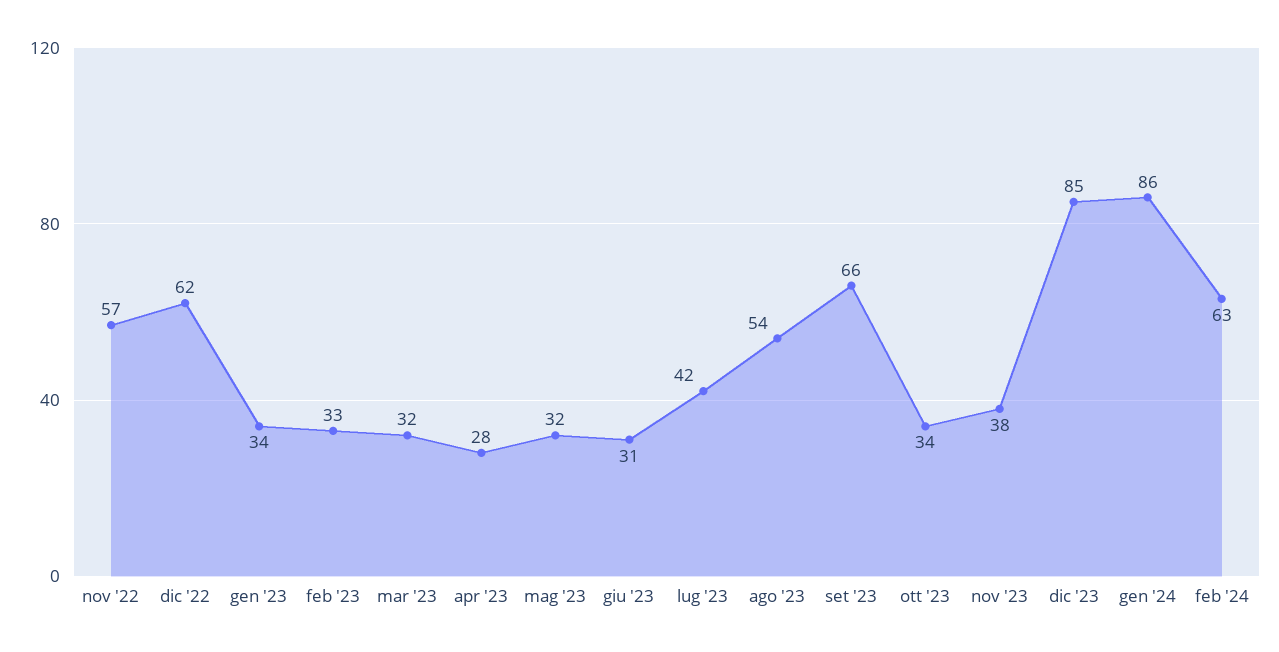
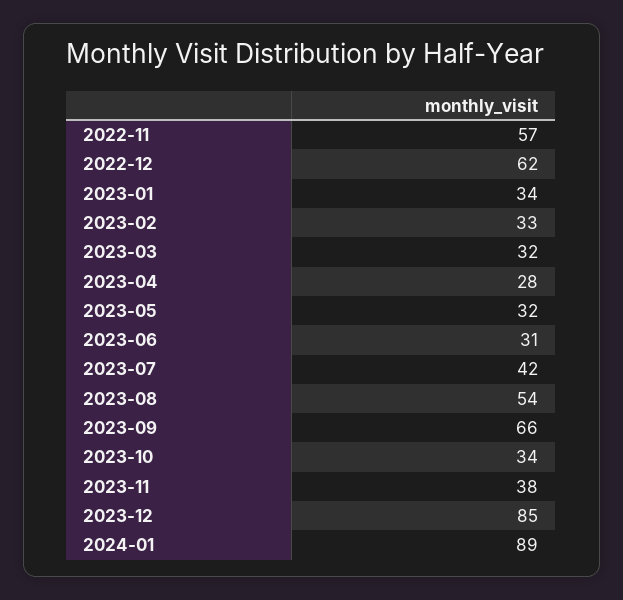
  {
    "nov '22": 57,
    "dic '22": 62,
    "gen '23": 34,
    "feb '23": 33,
    "mar '23": 32,
    "apr '23": 28,
    "mag '23": 32,
    "giu '23": 31,
    "lug '23": 42,
    "ago '23": 54,
    "set '23": 66,
    "ott '23": 34,
    "nov '23": 38,
    "dic '23": 85,
-   "gen '24": 86,
+   "gen '24": 89
-   "feb '24": 63
  }

